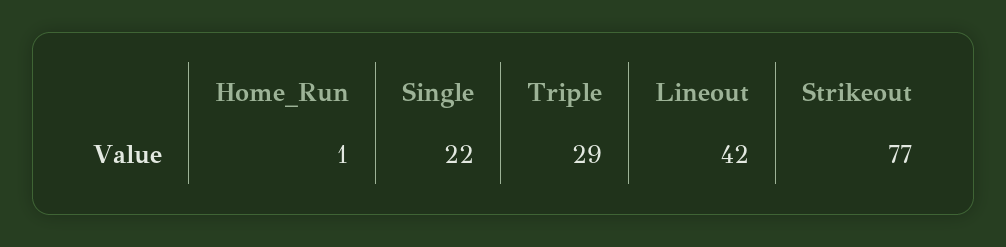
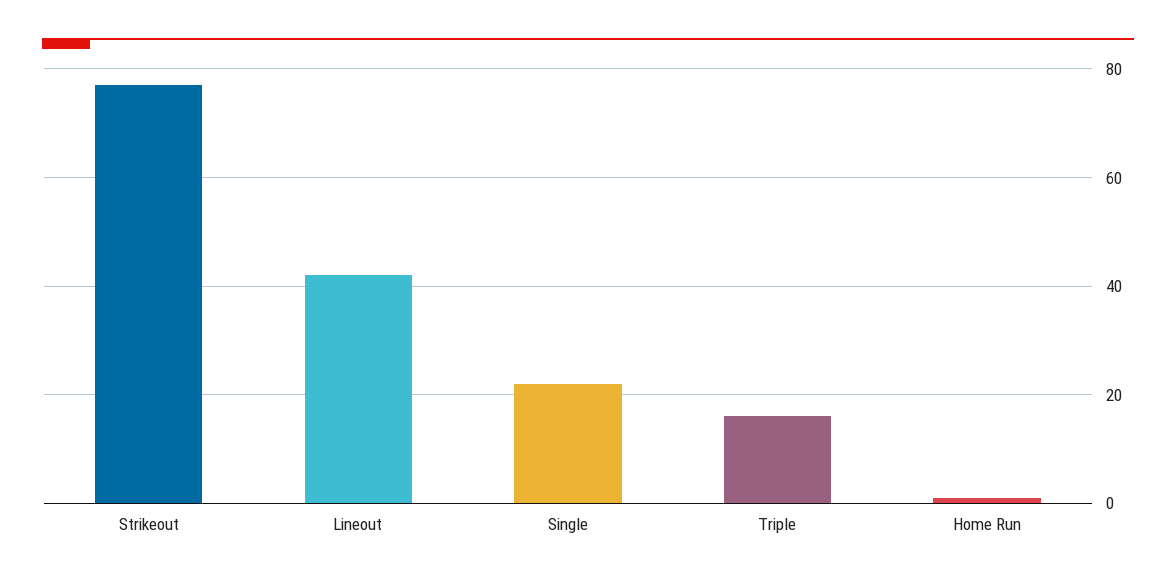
  {
    "Home_Run": 1,
    "Single": 22,
-   "Triple": 29,
+   "Triple": 15,
    "Lineout": 42,
    "Strikeout": 77
  }

